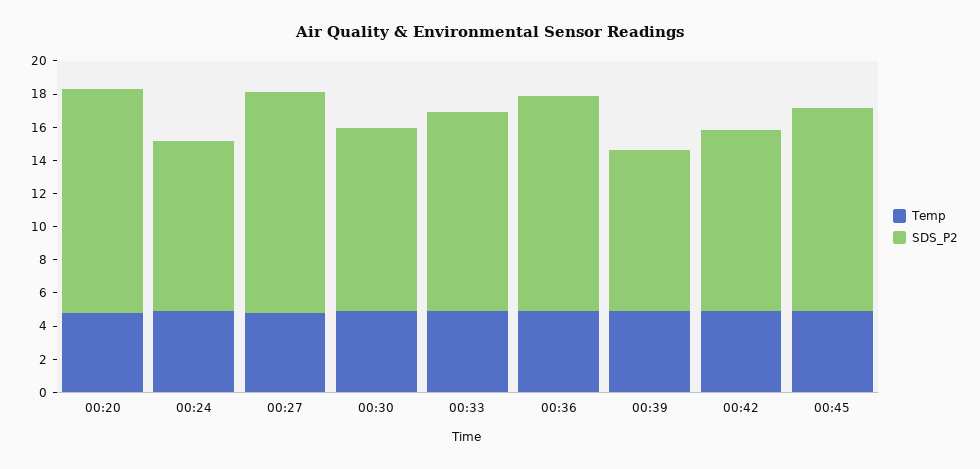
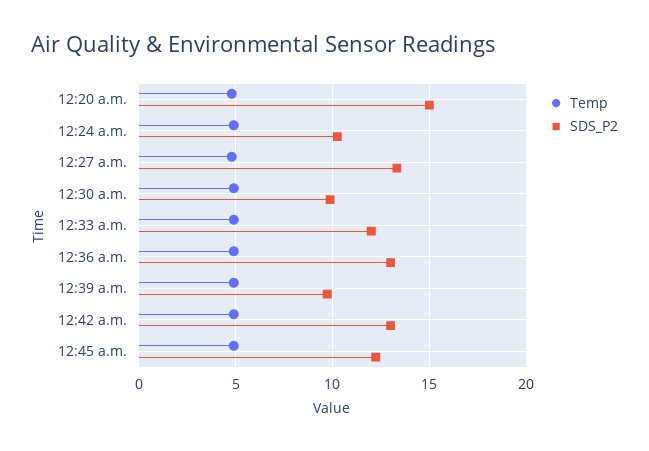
  {
    "Temp": {
      "00:20": 5,
      "00:24": 5,
      "00:27": 5,
      "00:30": 5,
      "00:33": 5,
      "00:36": 5,
      "00:39": 5,
      "00:42": 5,
      "00:45": 5
    },
    "SDS_P2": {
-     "00:20": 13.5,
+     "00:20": 15,
      "00:24": 10.5,
      "00:27": 13.5,
-     "00:30": 11,
+     "00:30": 10,
      "00:33": 12,
      "00:36": 13,
      "00:39": 9.5,
-     "00:42": 11,
+     "00:42": 13,
      "00:45": 12
    }
  }

